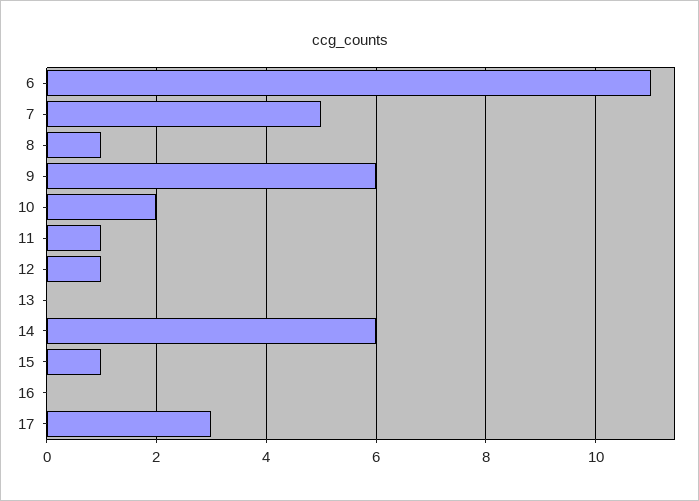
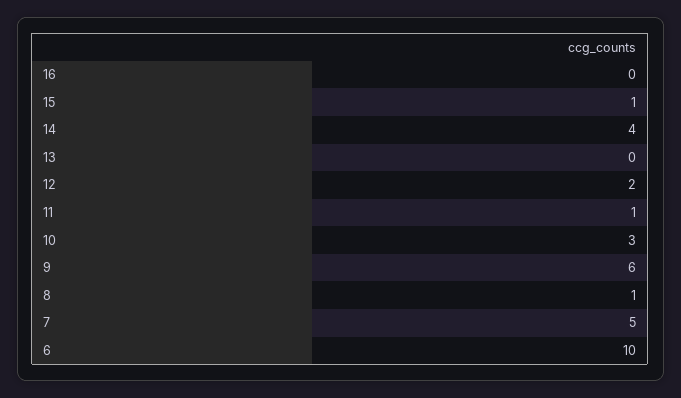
  {
-   "6": 11,
+   "6": 10,
    "7": 5,
    "8": 1,
    "9": 6,
-   "10": 2,
+   "10": 3,
    "11": 1,
-   "12": 1,
+   "12": 2,
    "13": 0,
-   "14": 6,
+   "14": 4,
    "15": 1,
-   "16": 0,
+   "16": 0
-   "17": 3
  }

